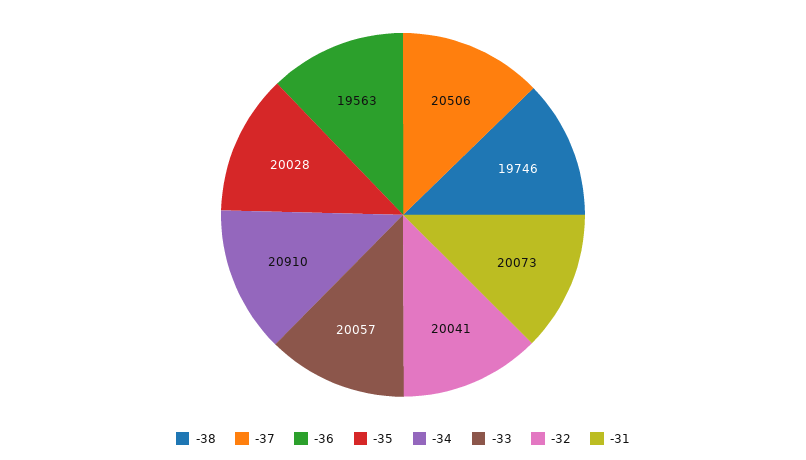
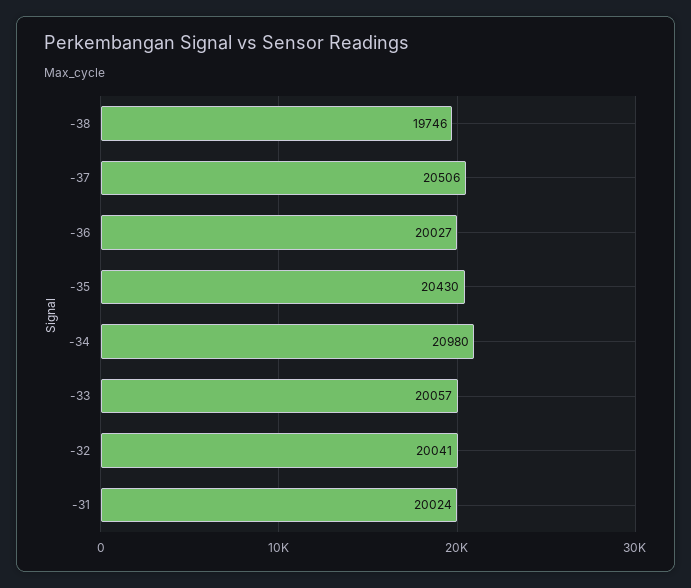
  {
    "-38": 19746,
    "-37": 20506,
-   "-36": 19563,
+   "-36": 20027,
-   "-35": 20028,
+   "-35": 20430,
-   "-34": 20910,
+   "-34": 20980,
    "-33": 20057,
    "-32": 20041,
-   "-31": 20073
+   "-31": 20024
  }

